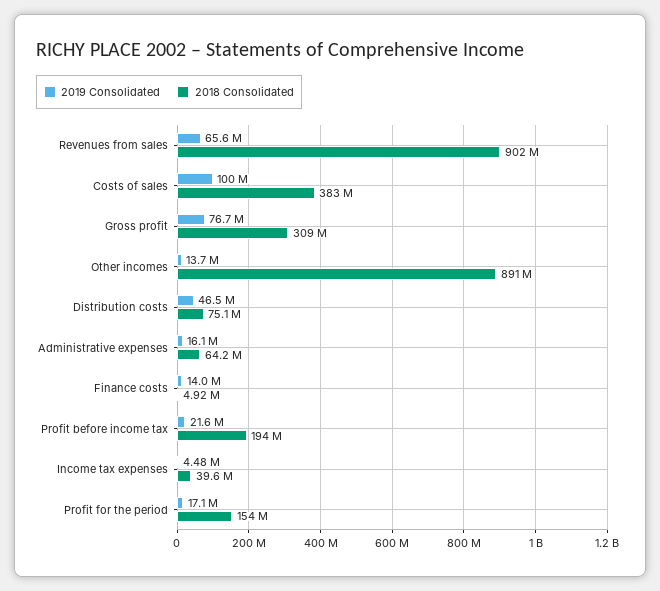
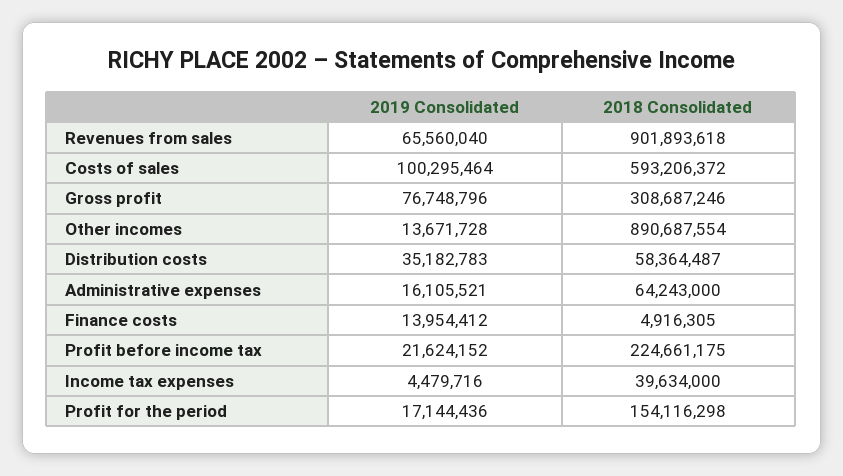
  {
    "2019 Consolidated": {
      "Revenues from sales": 65560040,
      "Costs of sales": 100295464,
      "Gross profit": 76748796,
      "Other incomes": 13671728,
-     "Distribution costs": 46500000,
+     "Distribution costs": 35182783,
      "Administrative expenses": 16105521,
      "Finance costs": 13954412,
      "Profit before income tax": 21624152,
      "Income tax expenses": 4479716,
      "Profit for the period": 17144436
    },
    "2018 Consolidated": {
      "Revenues from sales": 901893618,
-     "Costs of sales": 383000000,
+     "Costs of sales": 593206372,
      "Gross profit": 308687246,
      "Other incomes": 890687554,
-     "Distribution costs": 75100000,
+     "Distribution costs": 58364487,
      "Administrative expenses": 64243000,
      "Finance costs": 4916305,
-     "Profit before income tax": 194000000,
+     "Profit before income tax": 224661175,
      "Income tax expenses": 39634000,
      "Profit for the period": 154116298
    }
  }

